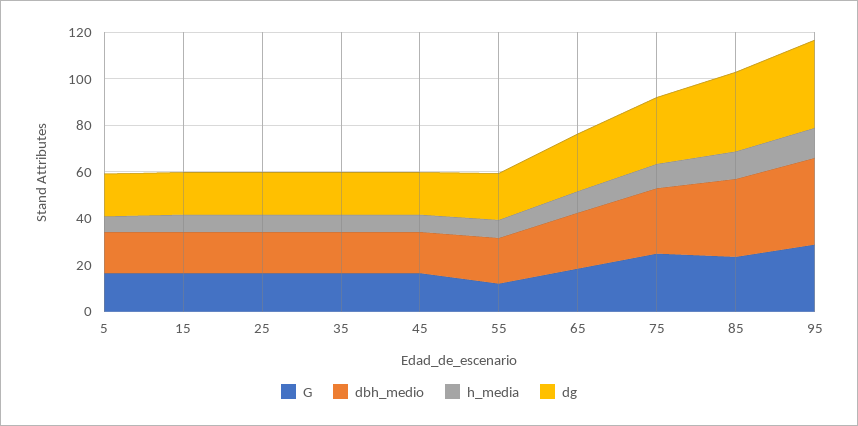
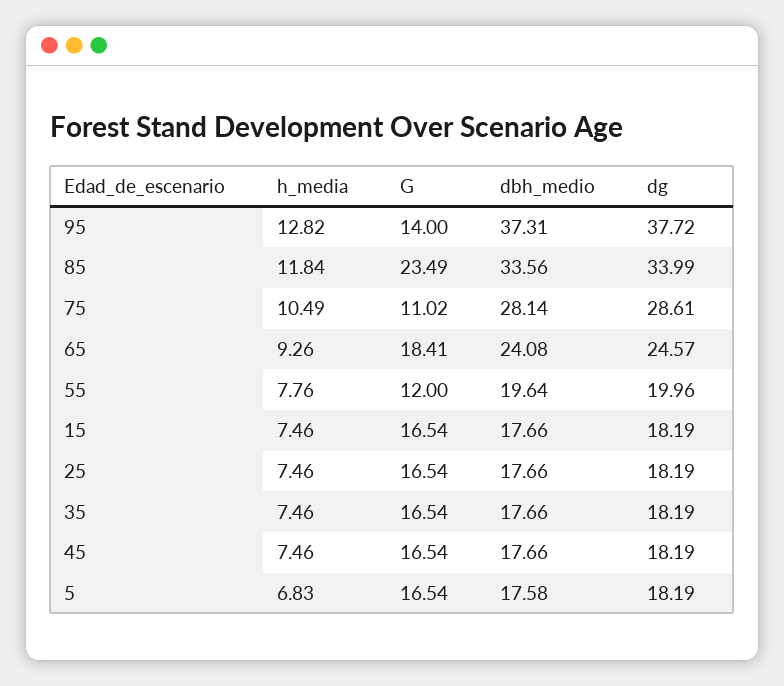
  {
    "G": {
      "5": 16.54,
      "15": 16.54,
      "25": 16.54,
      "35": 16.54,
      "45": 16.54,
      "55": 12,
      "65": 18.41,
-     "75": 25,
+     "75": 11.02,
      "85": 23.49,
-     "95": 30
+     "95": 14
    },
    "dbh_medio": {
      "5": 17.58,
      "15": 17.66,
      "25": 17.66,
      "35": 17.66,
      "45": 17.66,
      "55": 19.64,
      "65": 24.08,
      "75": 28.14,
      "85": 33.56,
      "95": 37.31
    },
    "h_media": {
      "5": 6.83,
      "15": 7.46,
      "25": 7.46,
      "35": 7.46,
      "45": 7.46,
      "55": 7.76,
      "65": 9.26,
      "75": 10.49,
      "85": 11.84,
      "95": 12.82
    },
    "dg": {
      "5": 18.19,
      "15": 18.19,
      "25": 18.19,
      "35": 18.19,
      "45": 18.19,
      "55": 19.96,
      "65": 24.57,
      "75": 28.61,
      "85": 33.99,
      "95": 37.72
    }
  }

